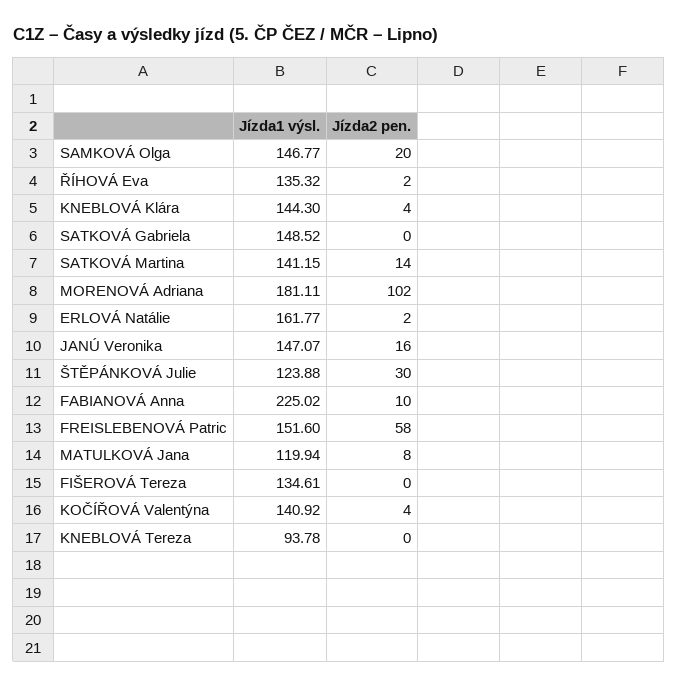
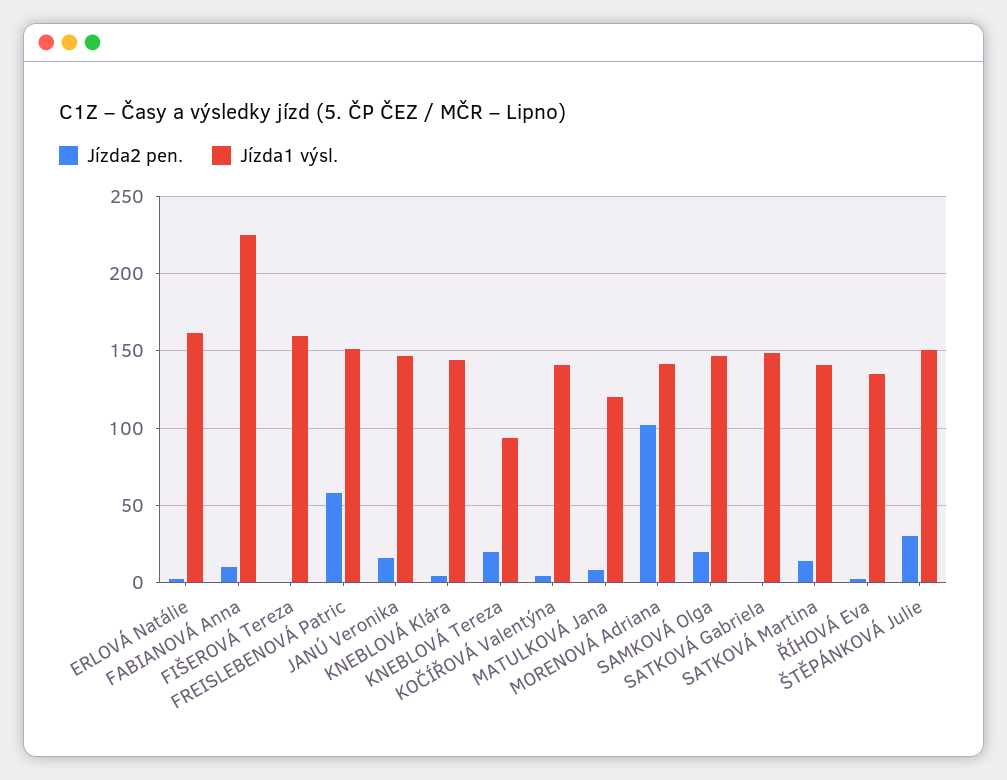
  {
    "Jízda1 výsl.": {
      "SAMKOVÁ Olga": 146.77,
      "ŘÍHOVÁ Eva": 135.32,
      "KNEBLOVÁ Klára": 144.3,
      "SATKOVÁ Gabriela": 148.52,
      "SATKOVÁ Martina": 141.15,
-     "MORENOVÁ Adriana": 181.11,
+     "MORENOVÁ Adriana": 140,
      "ERLOVÁ Natálie": 161.77,
      "JANÚ Veronika": 147.07,
-     "ŠTĚPÁNKOVÁ Julie": 123.88,
+     "ŠTĚPÁNKOVÁ Julie": 150,
      "FABIANOVÁ Anna": 225.02,
      "FREISLEBENOVÁ Patric": 151.6,
      "MATULKOVÁ Jana": 119.94,
-     "FIŠEROVÁ Tereza": 134.61,
+     "FIŠEROVÁ Tereza": 160,
      "KOČÍŘOVÁ Valentýna": 140.92,
      "KNEBLOVÁ Tereza": 93.78
    },
    "Jízda2 pen.": {
      "SAMKOVÁ Olga": 20,
      "ŘÍHOVÁ Eva": 2,
      "KNEBLOVÁ Klára": 4,
      "SATKOVÁ Gabriela": 0,
      "SATKOVÁ Martina": 14,
      "MORENOVÁ Adriana": 102,
      "ERLOVÁ Natálie": 2,
      "JANÚ Veronika": 16,
      "ŠTĚPÁNKOVÁ Julie": 30,
      "FABIANOVÁ Anna": 10,
      "FREISLEBENOVÁ Patric": 58,
      "MATULKOVÁ Jana": 8,
      "FIŠEROVÁ Tereza": 0,
      "KOČÍŘOVÁ Valentýna": 4,
-     "KNEBLOVÁ Tereza": 0
+     "KNEBLOVÁ Tereza": 20
    }
  }

